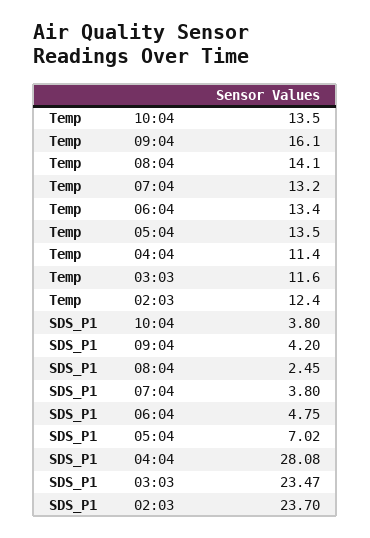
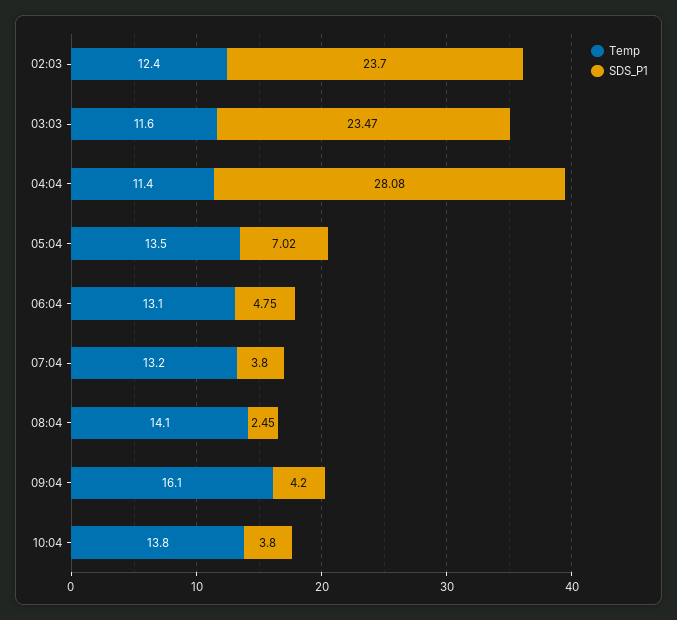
  {
    "Temp": {
-     "10:04": 13.5,
+     "10:04": 13.8,
      "09:04": 16.1,
      "08:04": 14.1,
      "07:04": 13.2,
-     "06:04": 13.4,
+     "06:04": 13.1,
      "05:04": 13.5,
      "04:04": 11.4,
      "03:03": 11.6,
      "02:03": 12.4
    },
    "SDS_P1": {
      "10:04": 3.8,
      "09:04": 4.2,
      "08:04": 2.45,
      "07:04": 3.8,
      "06:04": 4.75,
      "05:04": 7.02,
      "04:04": 28.08,
      "03:03": 23.47,
      "02:03": 23.7
    }
  }

